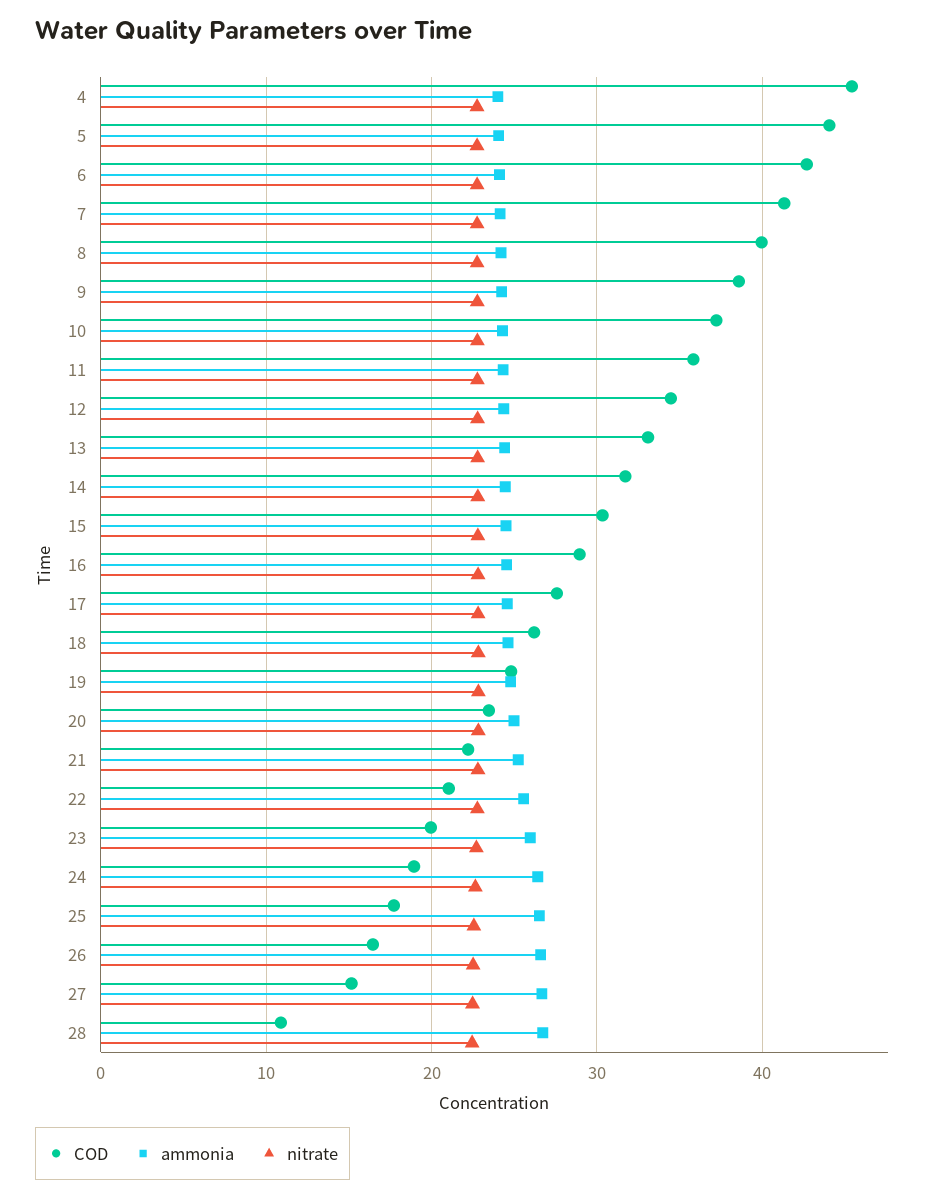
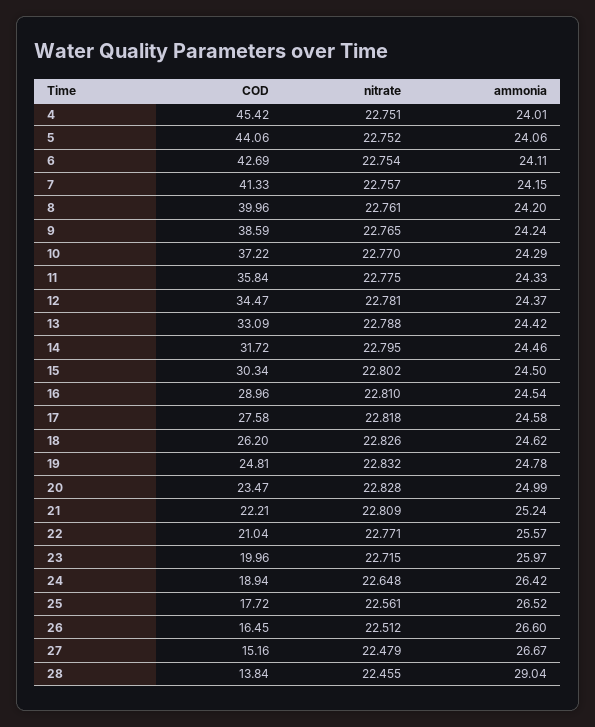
  {
    "COD": {
      "4": 45.42,
      "5": 44.06,
      "6": 42.69,
      "7": 41.33,
      "8": 39.96,
      "9": 38.59,
      "10": 37.22,
      "11": 35.84,
      "12": 34.47,
      "13": 33.09,
      "14": 31.72,
      "15": 30.34,
      "16": 28.96,
      "17": 27.58,
      "18": 26.2,
      "19": 24.81,
      "20": 23.47,
      "21": 22.21,
      "22": 21.04,
      "23": 19.96,
      "24": 18.94,
      "25": 17.72,
      "26": 16.45,
      "27": 15.16,
-     "28": 11
+     "28": 13.84
    },
    "ammonia": {
      "4": 24.01,
      "5": 24.06,
      "6": 24.11,
      "7": 24.15,
      "8": 24.2,
      "9": 24.24,
      "10": 24.29,
      "11": 24.33,
      "12": 24.37,
      "13": 24.42,
      "14": 24.46,
      "15": 24.5,
      "16": 24.54,
      "17": 24.58,
      "18": 24.62,
      "19": 24.78,
      "20": 24.99,
      "21": 25.24,
      "22": 25.57,
      "23": 25.97,
      "24": 26.42,
      "25": 26.52,
      "26": 26.6,
      "27": 26.67,
-     "28": 27
+     "28": 29.04
    },
    "nitrate": {
      "4": 22.751,
      "5": 22.752,
      "6": 22.754,
      "7": 22.757,
      "8": 22.761,
      "9": 22.765,
      "10": 22.77,
      "11": 22.775,
      "12": 22.781,
      "13": 22.788,
      "14": 22.795,
      "15": 22.802,
      "16": 22.81,
      "17": 22.818,
      "18": 22.826,
      "19": 22.832,
      "20": 22.828,
      "21": 22.809,
      "22": 22.771,
      "23": 22.715,
      "24": 22.648,
      "25": 22.561,
      "26": 22.512,
      "27": 22.479,
      "28": 22.455
    }
  }

